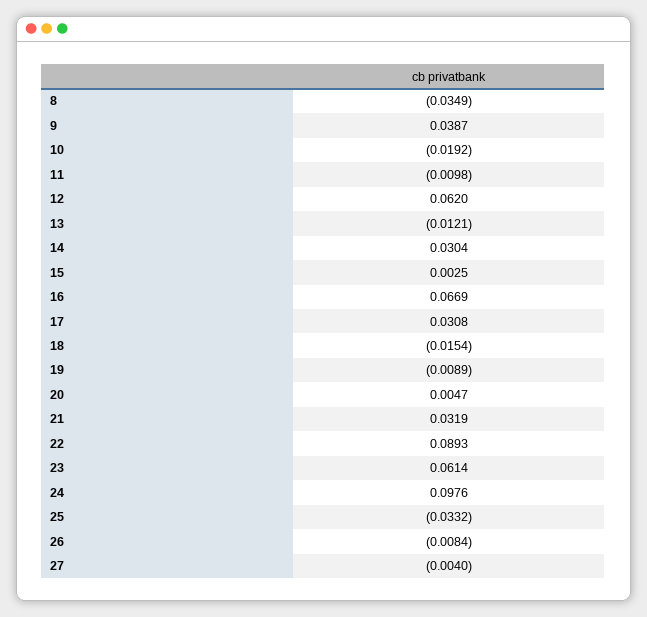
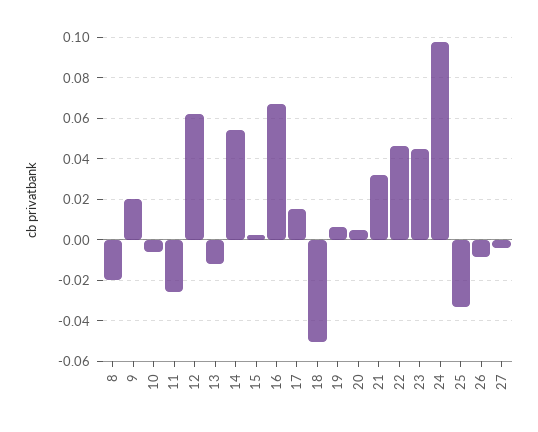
  {
-   "8": -0.0349,
+   "8": -0.02,
-   "9": 0.0387,
+   "9": 0.02,
-   "10": -0.0192,
+   "10": -0.005,
-   "11": -0.0098,
+   "11": -0.025,
    "12": 0.062,
    "13": -0.0121,
-   "14": 0.0304,
+   "14": 0.055,
    "15": 0.0025,
    "16": 0.0669,
-   "17": 0.0308,
+   "17": 0.015,
-   "18": -0.0154,
+   "18": -0.05,
-   "19": -0.0089,
+   "19": 0.005,
    "20": 0.0047,
    "21": 0.0319,
-   "22": 0.0893,
+   "22": 0.045,
-   "23": 0.0614,
+   "23": 0.045,
    "24": 0.0976,
    "25": -0.0332,
    "26": -0.0084,
    "27": -0.004
  }

